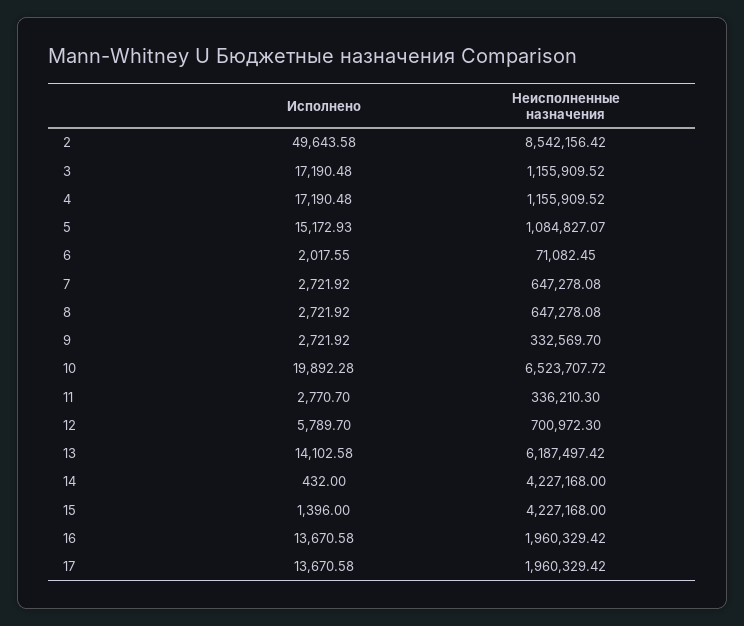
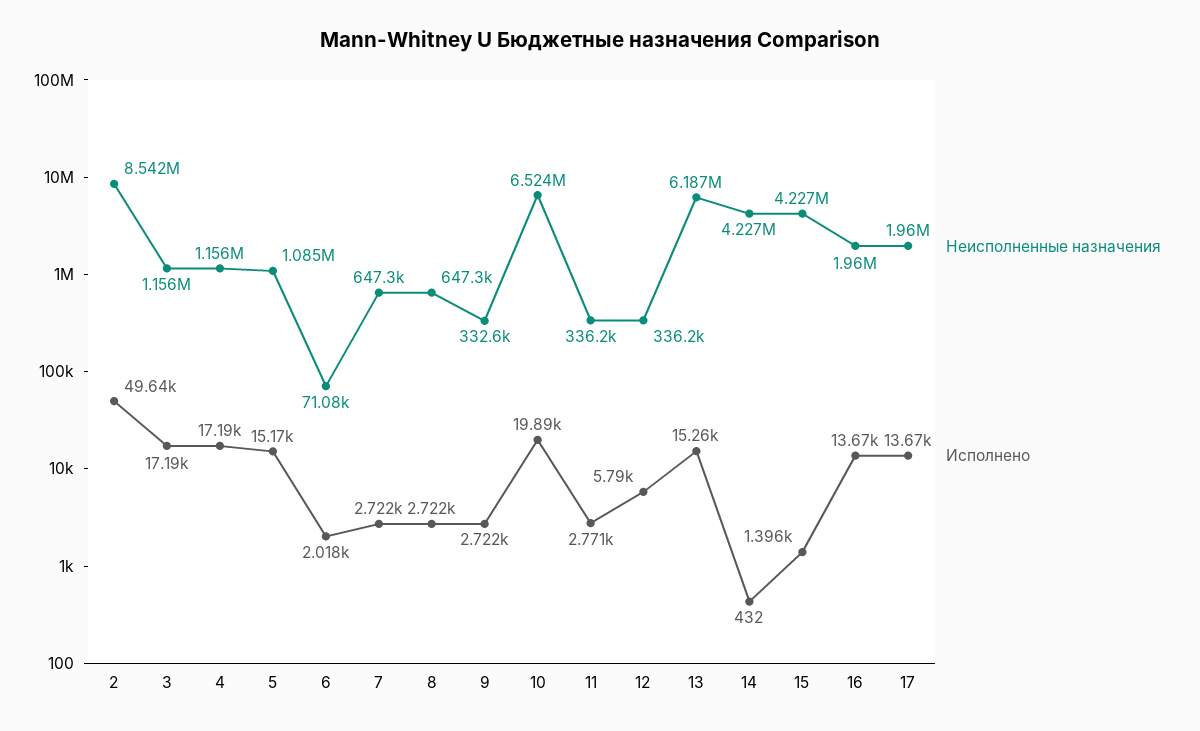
  {
    "Исполнено": {
      "2": 49643.58,
      "3": 17190.48,
      "4": 17190.48,
      "5": 15172.93,
      "6": 2017.55,
      "7": 2721.92,
      "8": 2721.92,
      "9": 2721.92,
      "10": 19892.28,
      "11": 2770.7,
      "12": 5789.7,
-     "13": 14102.58,
+     "13": 15260,
      "14": 432,
      "15": 1396,
      "16": 13670.58,
      "17": 13670.58
    },
    "Неисполненные назначения": {
      "2": 8542156.42,
      "3": 1155909.52,
      "4": 1155909.52,
      "5": 1084827.07,
      "6": 71082.45,
      "7": 647278.08,
      "8": 647278.08,
      "9": 332569.7,
      "10": 6523707.72,
      "11": 336210.3,
-     "12": 700972.3,
+     "12": 336200,
      "13": 6187497.42,
      "14": 4227168,
      "15": 4227168,
      "16": 1960329.42,
      "17": 1960329.42
    }
  }

